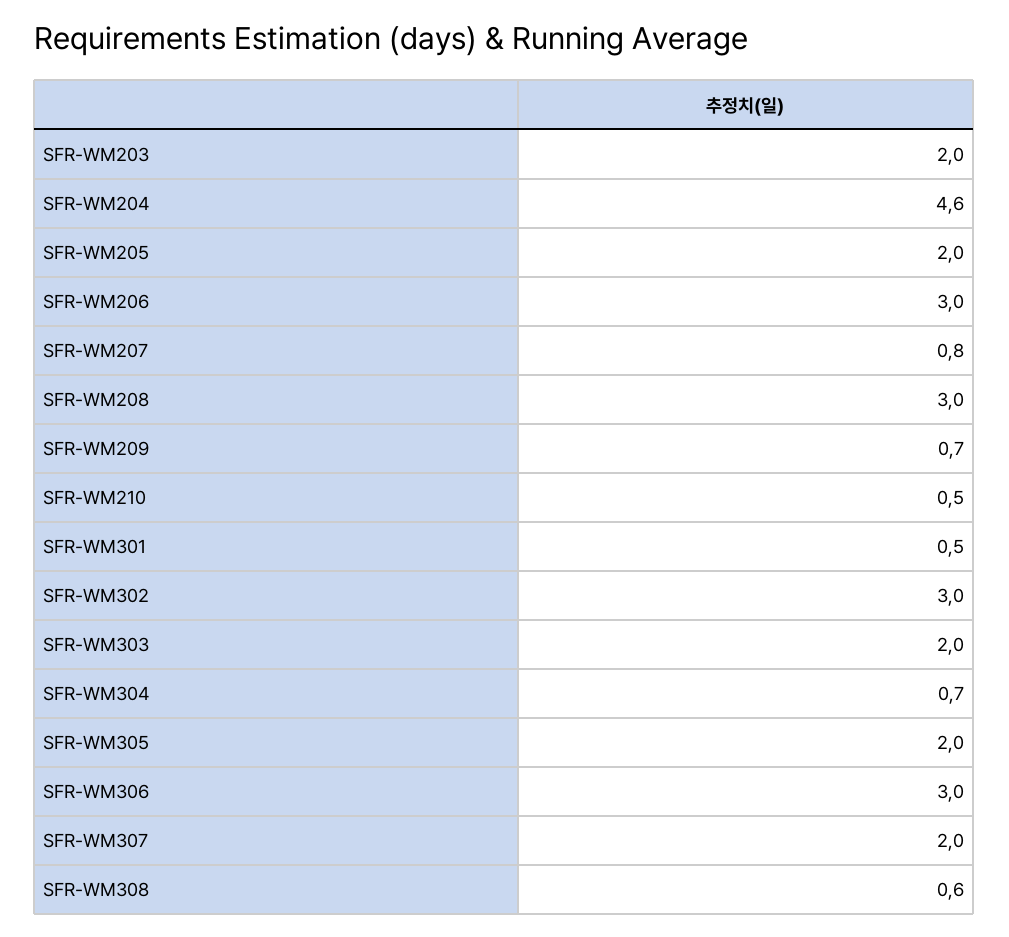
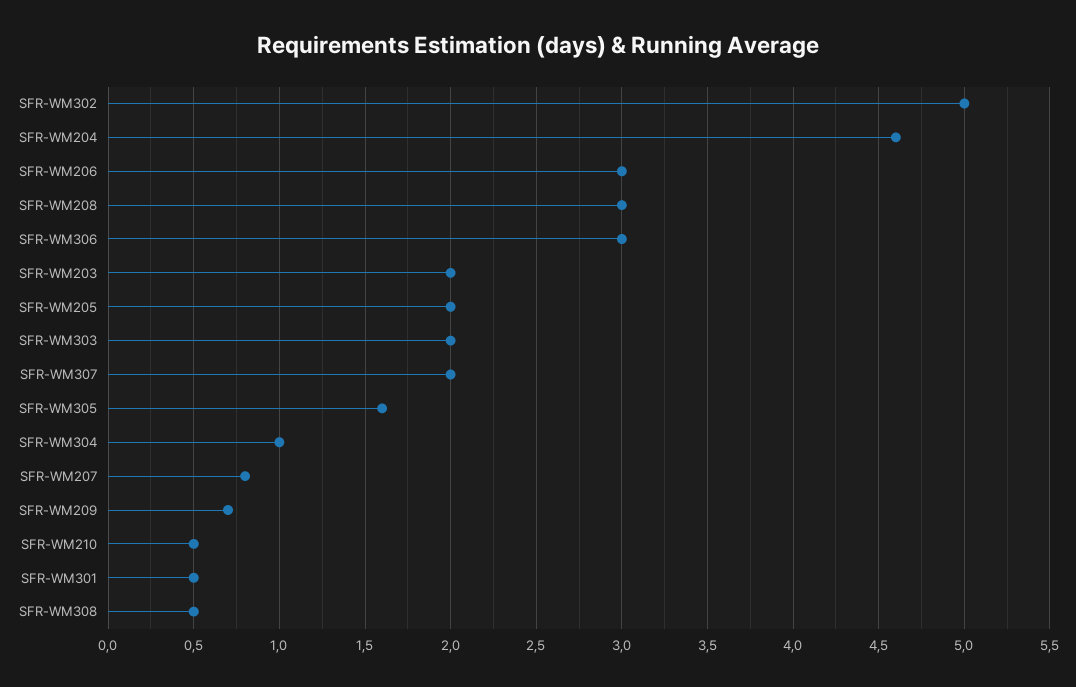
  {
    "SFR-WM203": 2,
    "SFR-WM204": 4.6,
    "SFR-WM205": 2,
    "SFR-WM206": 3,
    "SFR-WM207": 0.8,
    "SFR-WM208": 3,
    "SFR-WM209": 0.7,
    "SFR-WM210": 0.5,
    "SFR-WM301": 0.5,
-   "SFR-WM302": 3,
+   "SFR-WM302": 5,
    "SFR-WM303": 2,
-   "SFR-WM304": 0.7,
+   "SFR-WM304": 1,
-   "SFR-WM305": 2,
+   "SFR-WM305": 1.6,
    "SFR-WM306": 3,
    "SFR-WM307": 2,
-   "SFR-WM308": 0.6
+   "SFR-WM308": 0.5
  }

